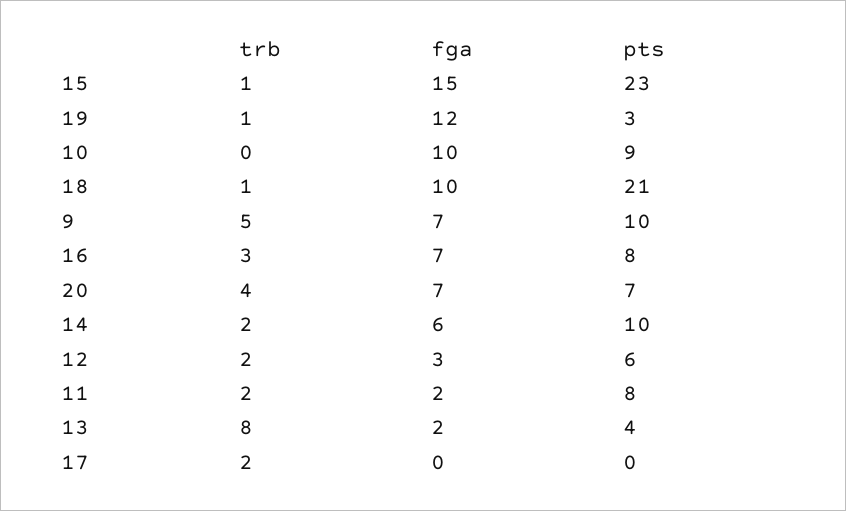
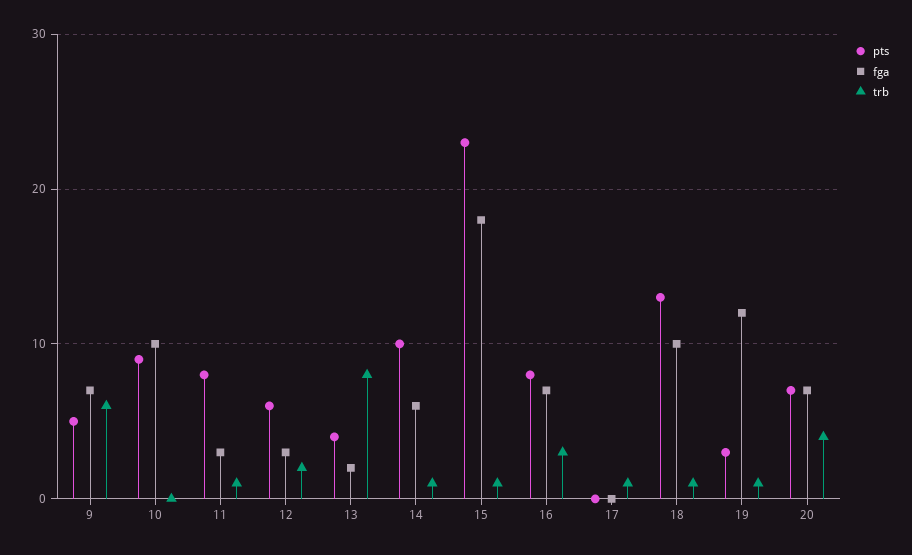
  {
    "trb": {
      "15": 1,
      "19": 1,
      "10": 0,
      "18": 1,
-     "9": 5,
+     "9": 6,
      "16": 3,
      "20": 4,
-     "14": 2,
+     "14": 1,
      "12": 2,
-     "11": 2,
+     "11": 1,
      "13": 8,
-     "17": 2
+     "17": 1
    },
    "fga": {
-     "15": 15,
+     "15": 18,
      "19": 12,
      "10": 10,
      "18": 10,
      "9": 7,
      "16": 7,
      "20": 7,
      "14": 6,
      "12": 3,
-     "11": 2,
+     "11": 3,
      "13": 2,
      "17": 0
    },
    "pts": {
      "15": 23,
      "19": 3,
      "10": 9,
-     "18": 21,
+     "18": 13,
-     "9": 10,
+     "9": 5,
      "16": 8,
      "20": 7,
      "14": 10,
      "12": 6,
      "11": 8,
      "13": 4,
      "17": 0
    }
  }

